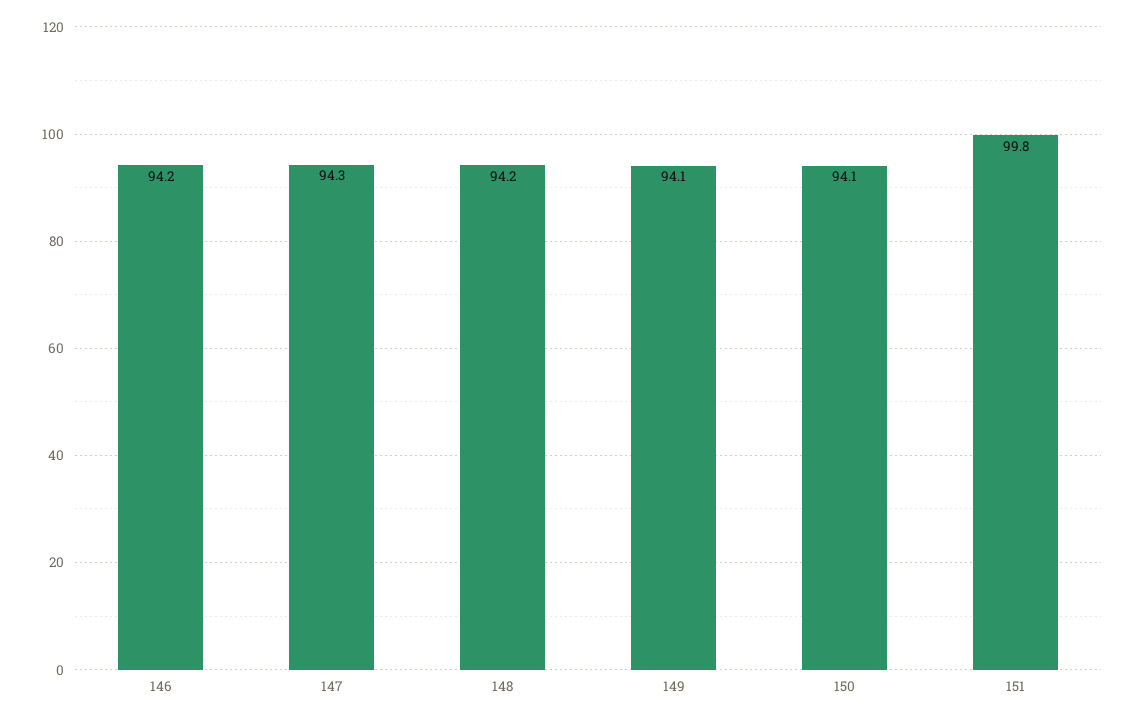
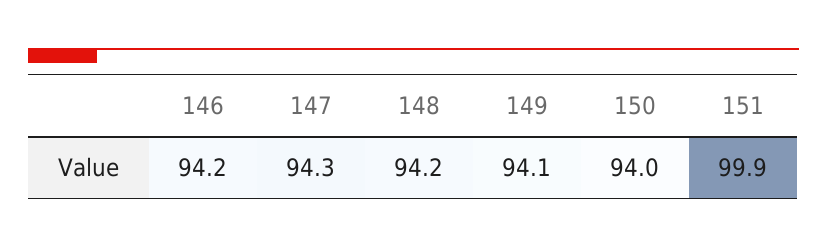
  {
    "146": 94.2,
    "147": 94.3,
    "148": 94.2,
    "149": 94.1,
-   "150": 94.1,
+   "150": 94,
-   "151": 99.8
+   "151": 99.9
  }

